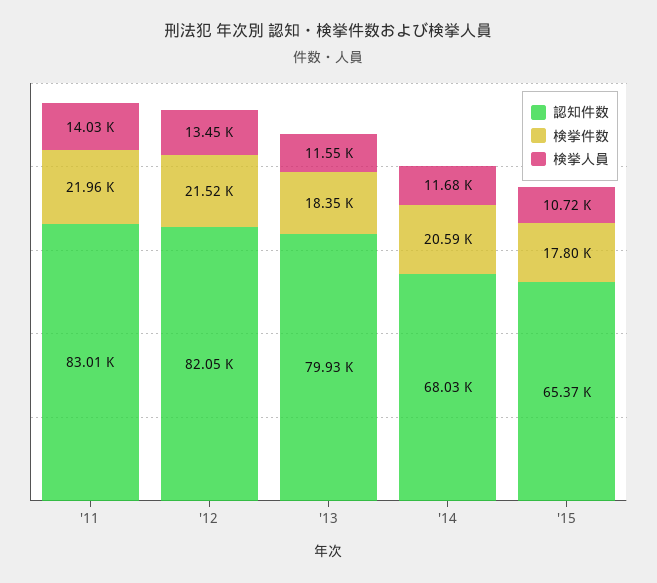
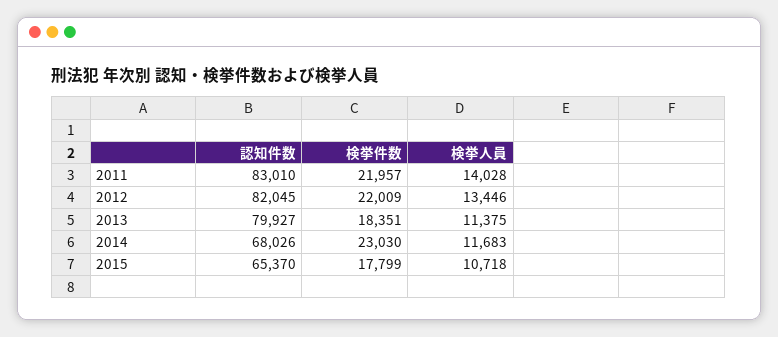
  {
    "認知件数": {
      "'11": 83010,
      "'12": 82045,
      "'13": 79927,
      "'14": 68026,
      "'15": 65370
    },
    "検挙件数": {
      "'11": 21957,
-     "'12": 21520,
+     "'12": 22009,
      "'13": 18351,
-     "'14": 20590,
+     "'14": 23030,
      "'15": 17799
    },
    "検挙人員": {
      "'11": 14028,
      "'12": 13446,
-     "'13": 11550,
+     "'13": 11375,
      "'14": 11683,
      "'15": 10718
    }
  }

